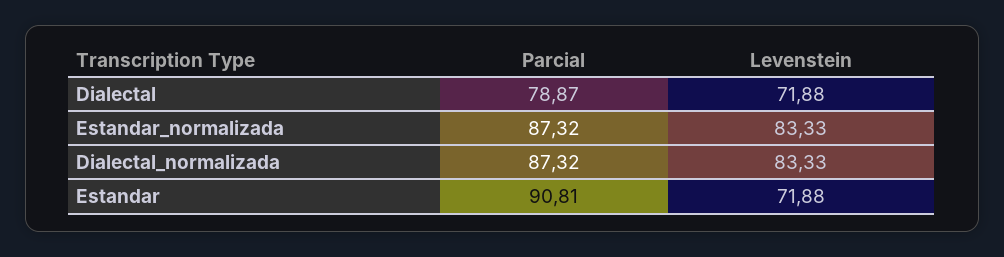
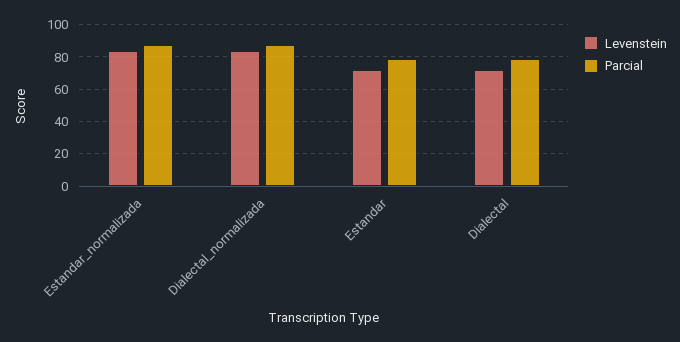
  {
    "Parcial": {
      "Dialectal": 78.87,
      "Estandar_normalizada": 87.32,
      "Dialectal_normalizada": 87.32,
-     "Estandar": 90.81
+     "Estandar": 80
    },
    "Levenstein": {
      "Dialectal": 71.88,
      "Estandar_normalizada": 83.33,
      "Dialectal_normalizada": 83.33,
      "Estandar": 71.88
    }
  }

